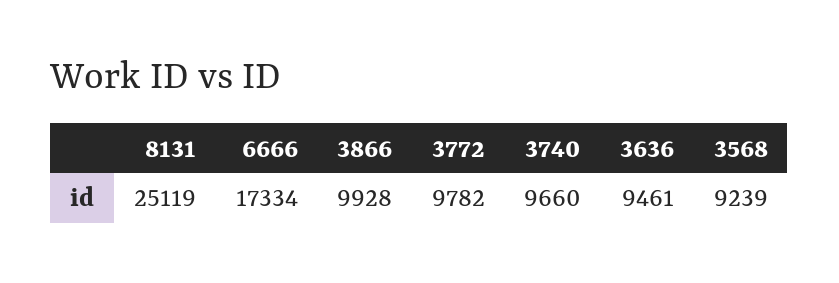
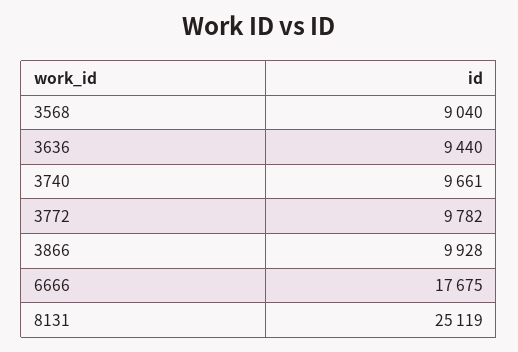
  {
    "8131": 25119,
-   "6666": 17334,
+   "6666": 17675,
    "3866": 9928,
    "3772": 9782,
-   "3740": 9660,
+   "3740": 9661,
-   "3636": 9461,
+   "3636": 9440,
-   "3568": 9239
+   "3568": 9040
  }

